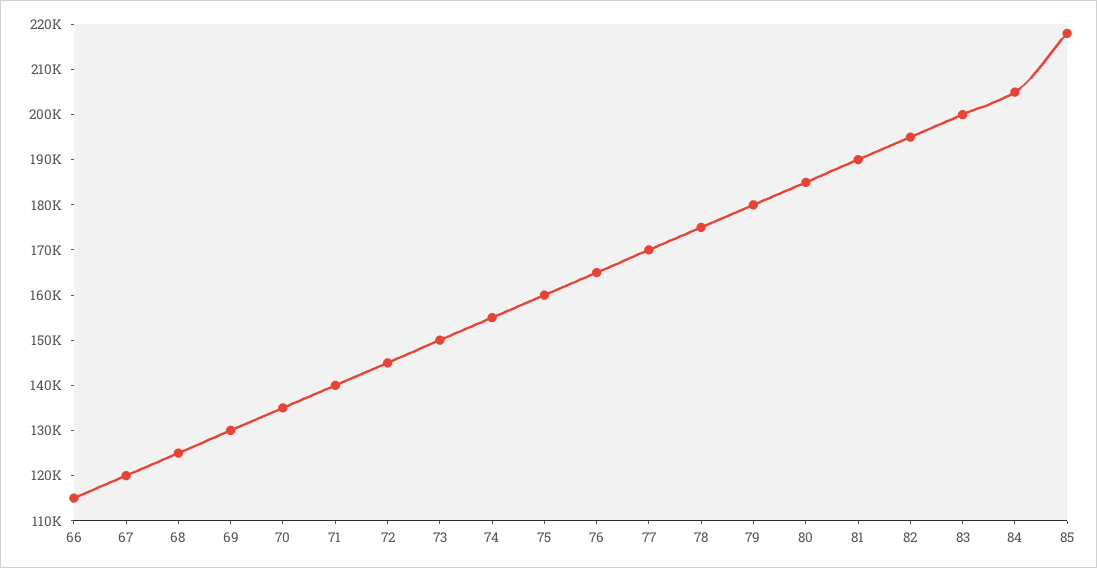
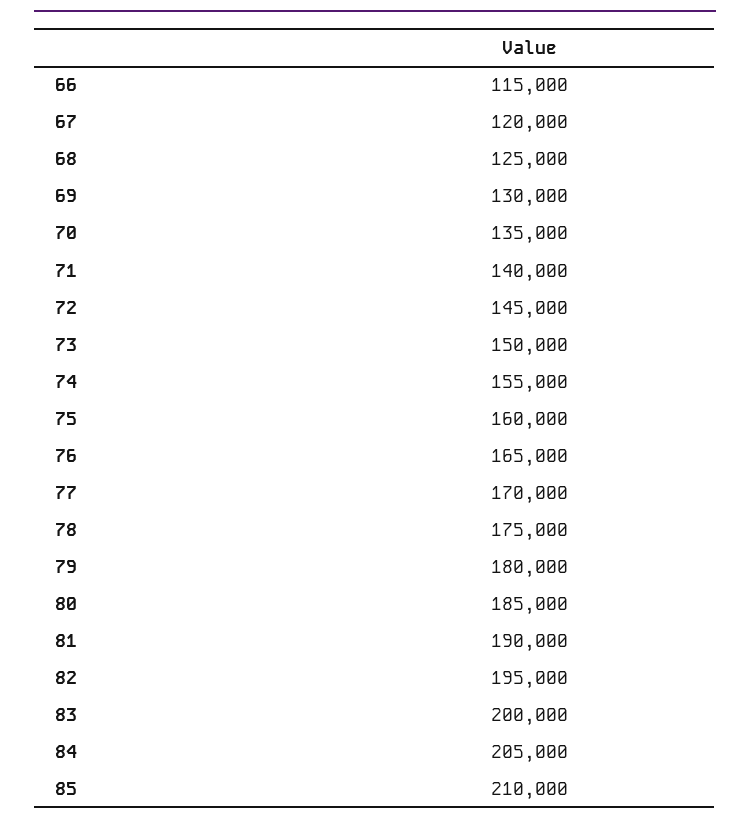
  {
    "66": 115000,
    "67": 120000,
    "68": 125000,
    "69": 130000,
    "70": 135000,
    "71": 140000,
    "72": 145000,
    "73": 150000,
    "74": 155000,
    "75": 160000,
    "76": 165000,
    "77": 170000,
    "78": 175000,
    "79": 180000,
    "80": 185000,
    "81": 190000,
    "82": 195000,
    "83": 200000,
    "84": 205000,
-   "85": 218000
+   "85": 210000
  }

